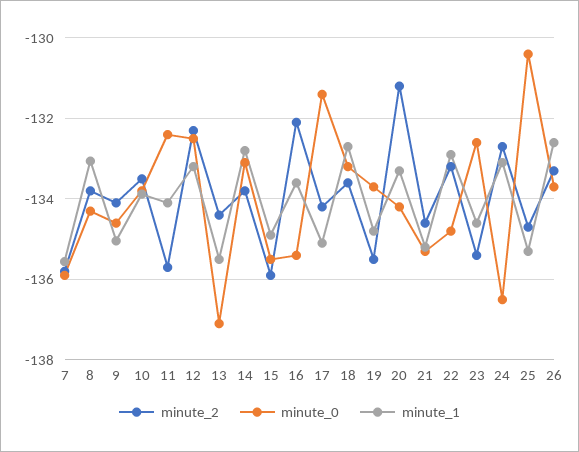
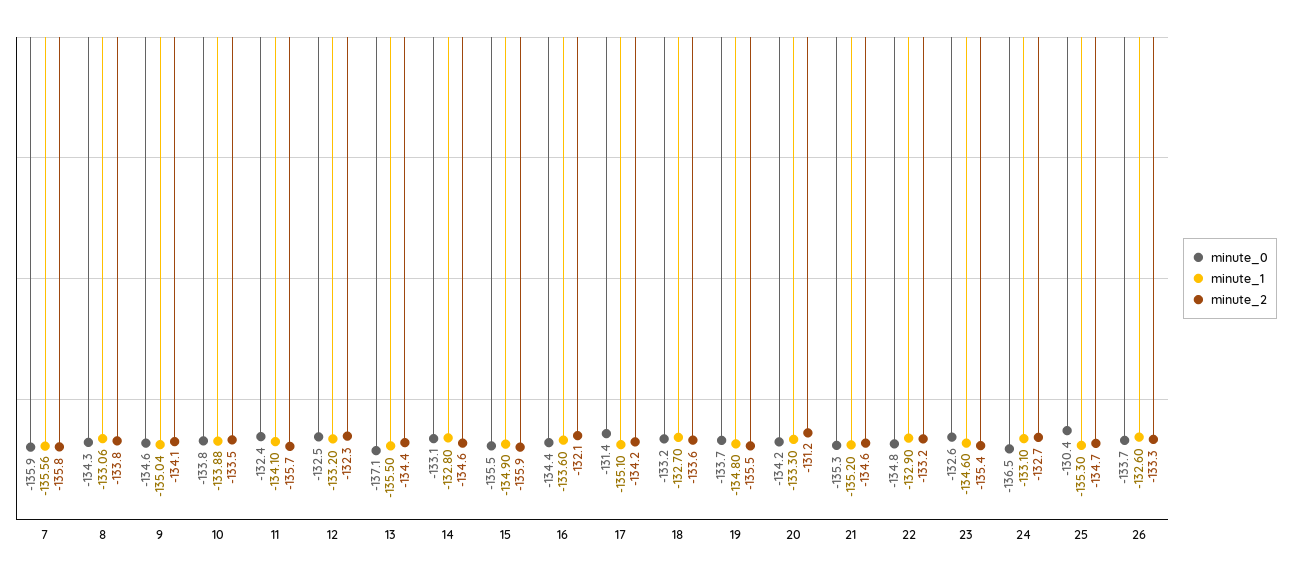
  {
    "minute_2": {
      "7": -135.8,
      "8": -133.8,
      "9": -134.1,
      "10": -133.5,
      "11": -135.7,
      "12": -132.3,
      "13": -134.4,
-     "14": -133.8,
+     "14": -134.6,
      "15": -135.9,
      "16": -132.1,
      "17": -134.2,
      "18": -133.6,
      "19": -135.5,
      "20": -131.2,
      "21": -134.6,
      "22": -133.2,
      "23": -135.4,
      "24": -132.7,
      "25": -134.7,
      "26": -133.3
    },
    "minute_0": {
      "7": -135.9,
      "8": -134.3,
      "9": -134.6,
      "10": -133.8,
      "11": -132.4,
      "12": -132.5,
      "13": -137.1,
      "14": -133.1,
      "15": -135.5,
-     "16": -135.4,
+     "16": -134.4,
      "17": -131.4,
      "18": -133.2,
      "19": -133.7,
      "20": -134.2,
      "21": -135.3,
      "22": -134.8,
      "23": -132.6,
      "24": -136.5,
      "25": -130.4,
      "26": -133.7
    },
    "minute_1": {
      "7": -135.56,
      "8": -133.06,
      "9": -135.04,
      "10": -133.88,
      "11": -134.1,
      "12": -133.2,
      "13": -135.5,
      "14": -132.8,
      "15": -134.9,
      "16": -133.6,
      "17": -135.1,
      "18": -132.7,
      "19": -134.8,
      "20": -133.3,
      "21": -135.2,
      "22": -132.9,
      "23": -134.6,
      "24": -133.1,
      "25": -135.3,
      "26": -132.6
    }
  }

